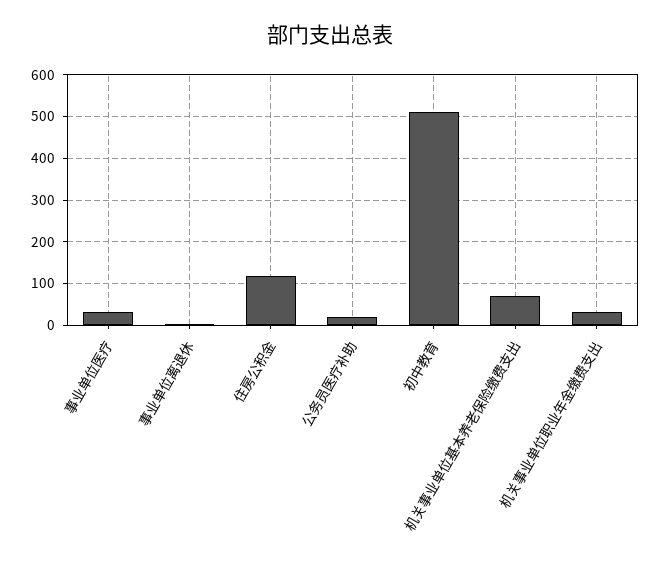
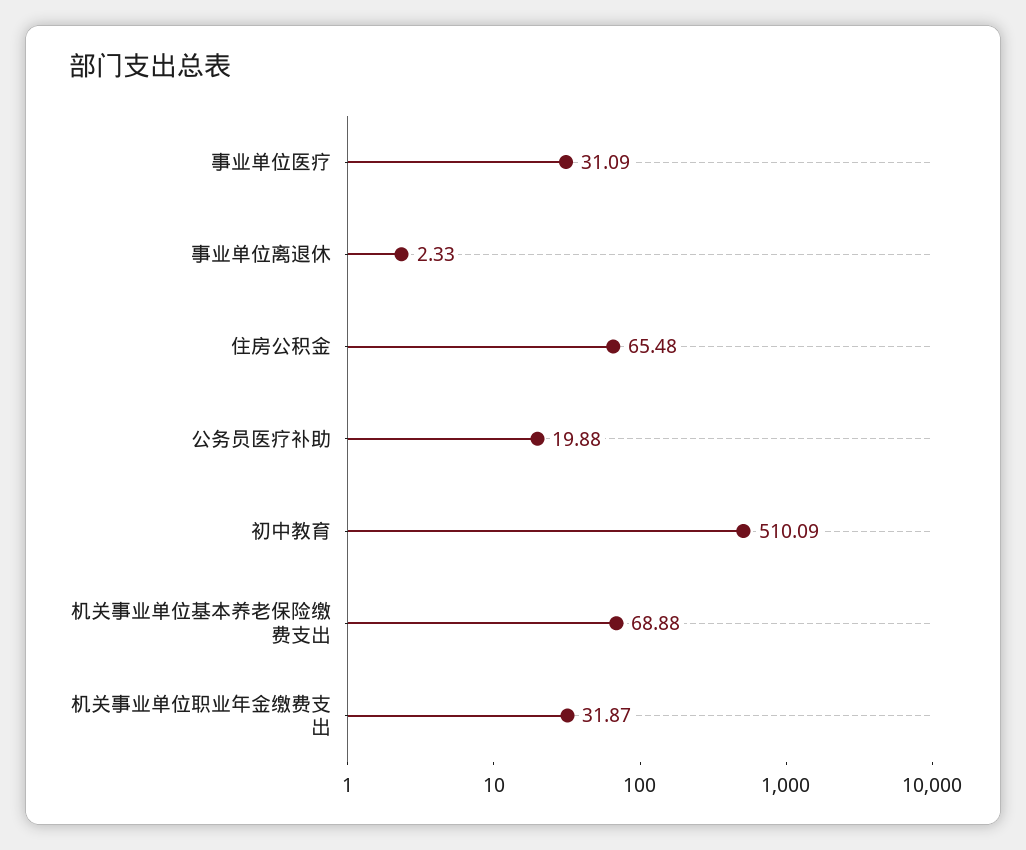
  {
    "事业单位医疗": 31.09,
    "事业单位离退休": 2.33,
-   "住房公积金": 120,
+   "住房公积金": 65.48,
    "公务员医疗补助": 19.88,
    "初中教育": 510.09,
    "机关事业单位基本养老保险缴费支出": 68.88,
    "机关事业单位职业年金缴费支出": 31.87
  }

